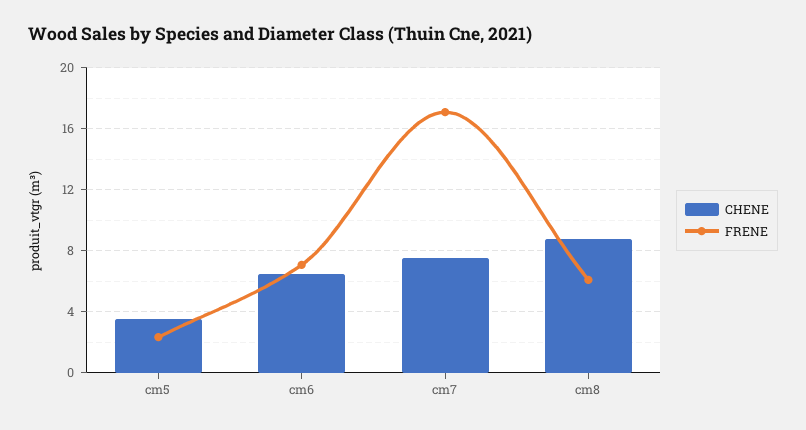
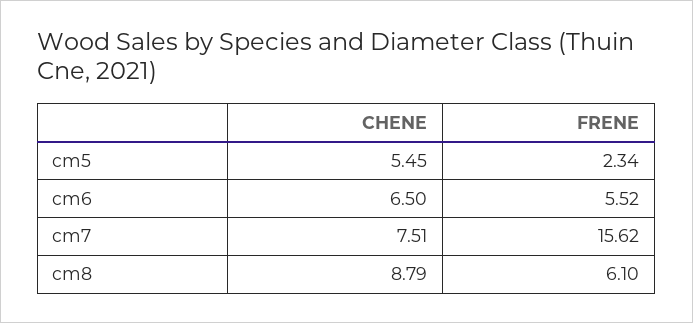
  {
    "CHENE": {
-     "cm5": 3.5,
+     "cm5": 5.45,
      "cm6": 6.5,
      "cm7": 7.51,
      "cm8": 8.79
    },
    "FRENE": {
      "cm5": 2.34,
-     "cm6": 7,
+     "cm6": 5.52,
-     "cm7": 17,
+     "cm7": 15.62,
      "cm8": 6.1
    }
  }

